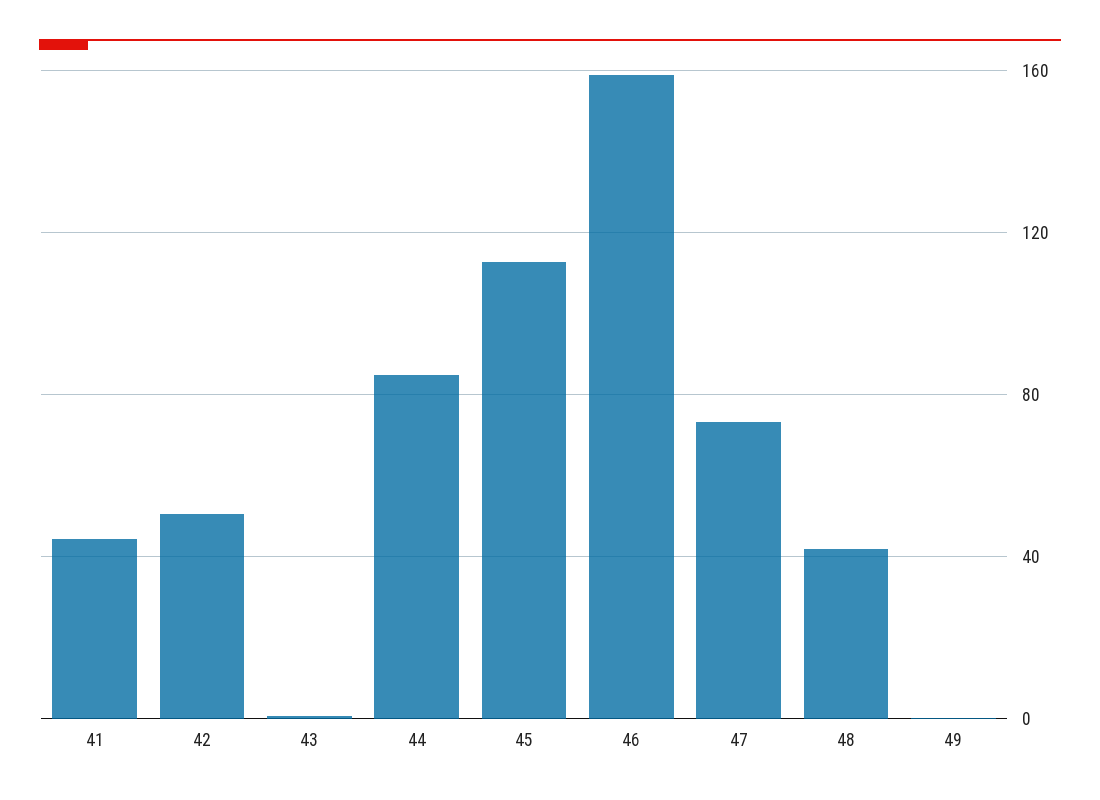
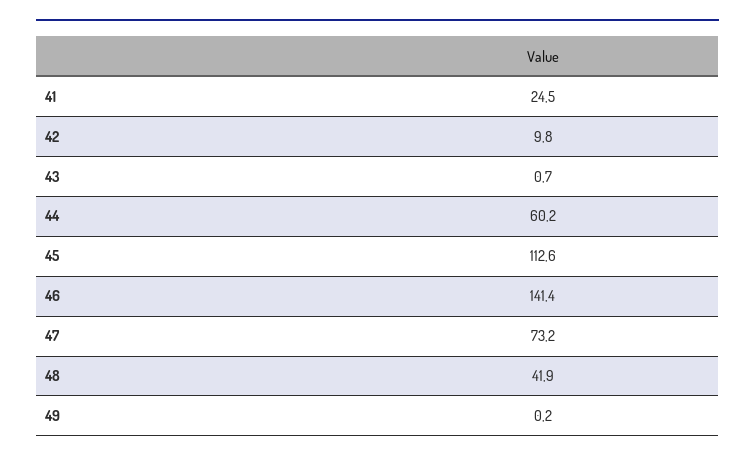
  {
-   "41": 45,
+   "41": 24.5,
-   "42": 50,
+   "42": 9.8,
    "43": 0.7,
-   "44": 85,
+   "44": 60.2,
    "45": 112.6,
-   "46": 160,
+   "46": 141.4,
    "47": 73.2,
    "48": 41.9,
    "49": 0.2
  }

